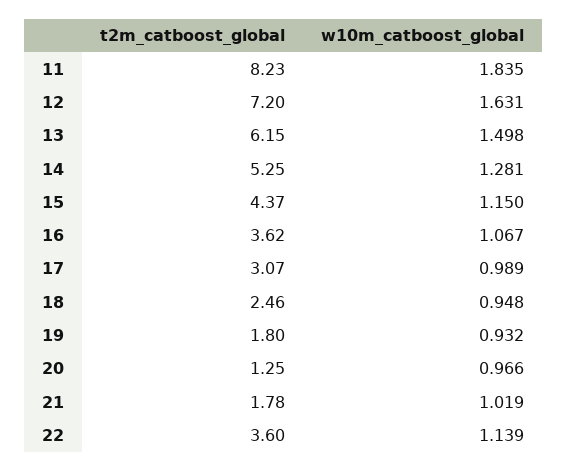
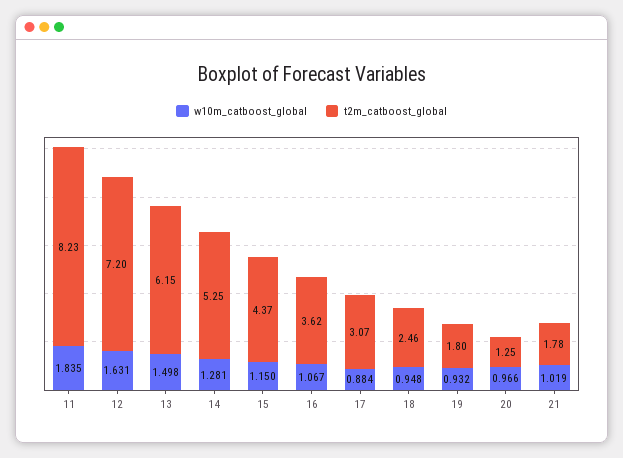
  {
    "t2m_catboost_global": {
      "11": 8.23,
      "12": 7.2,
      "13": 6.15,
      "14": 5.25,
      "15": 4.37,
      "16": 3.62,
      "17": 3.07,
      "18": 2.46,
      "19": 1.8,
      "20": 1.25,
-     "21": 1.78,
+     "21": 1.78
-     "22": 3.6
    },
    "w10m_catboost_global": {
      "11": 1.835,
      "12": 1.631,
      "13": 1.498,
      "14": 1.281,
      "15": 1.15,
      "16": 1.067,
-     "17": 0.989,
+     "17": 0.884,
      "18": 0.948,
      "19": 0.932,
      "20": 0.966,
-     "21": 1.019,
+     "21": 1.019
-     "22": 1.139
    }
  }

